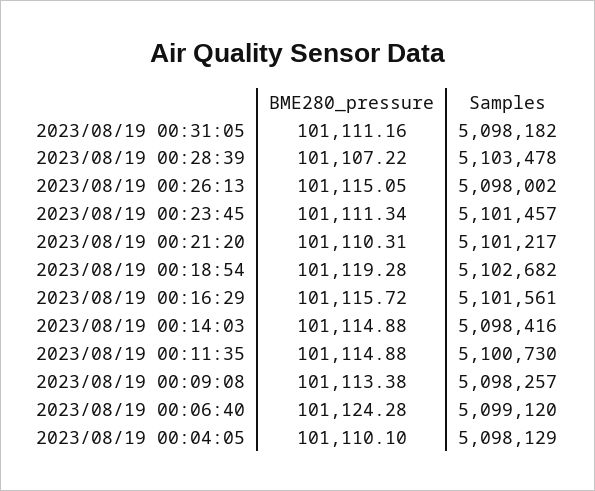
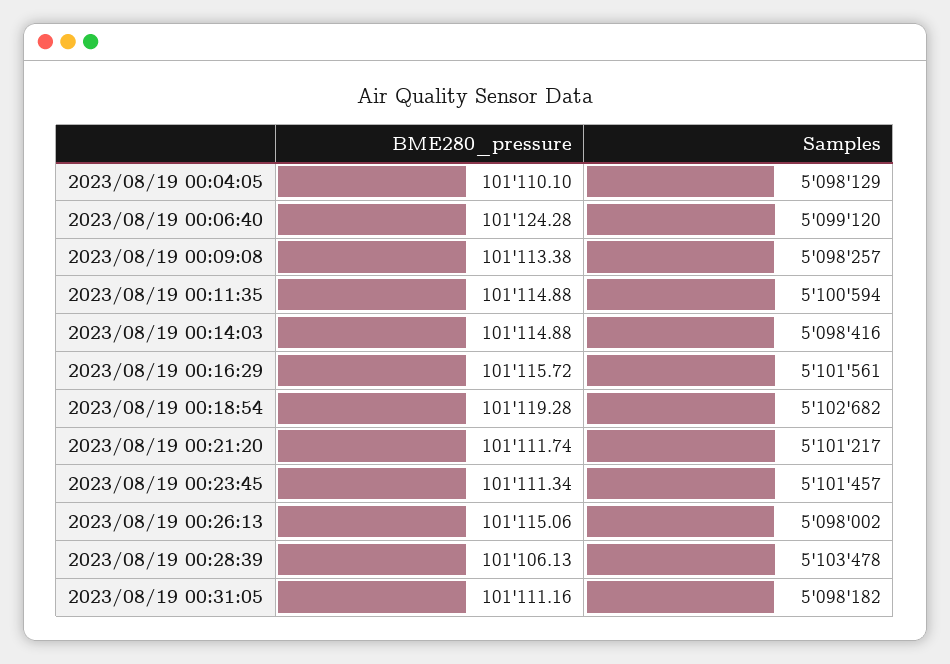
  {
    "BME280_pressure": {
      "2023/08/19 00:31:05": 101111.16,
-     "2023/08/19 00:28:39": 101107.22,
+     "2023/08/19 00:28:39": 101106.13,
-     "2023/08/19 00:26:13": 101115.05,
+     "2023/08/19 00:26:13": 101115.06,
      "2023/08/19 00:23:45": 101111.34,
-     "2023/08/19 00:21:20": 101110.31,
+     "2023/08/19 00:21:20": 101111.74,
      "2023/08/19 00:18:54": 101119.28,
      "2023/08/19 00:16:29": 101115.72,
      "2023/08/19 00:14:03": 101114.88,
      "2023/08/19 00:11:35": 101114.88,
      "2023/08/19 00:09:08": 101113.38,
      "2023/08/19 00:06:40": 101124.28,
      "2023/08/19 00:04:05": 101110.1
    },
    "Samples": {
      "2023/08/19 00:31:05": 5098182,
      "2023/08/19 00:28:39": 5103478,
      "2023/08/19 00:26:13": 5098002,
      "2023/08/19 00:23:45": 5101457,
      "2023/08/19 00:21:20": 5101217,
      "2023/08/19 00:18:54": 5102682,
      "2023/08/19 00:16:29": 5101561,
      "2023/08/19 00:14:03": 5098416,
-     "2023/08/19 00:11:35": 5100730,
+     "2023/08/19 00:11:35": 5100594,
      "2023/08/19 00:09:08": 5098257,
      "2023/08/19 00:06:40": 5099120,
      "2023/08/19 00:04:05": 5098129
    }
  }

